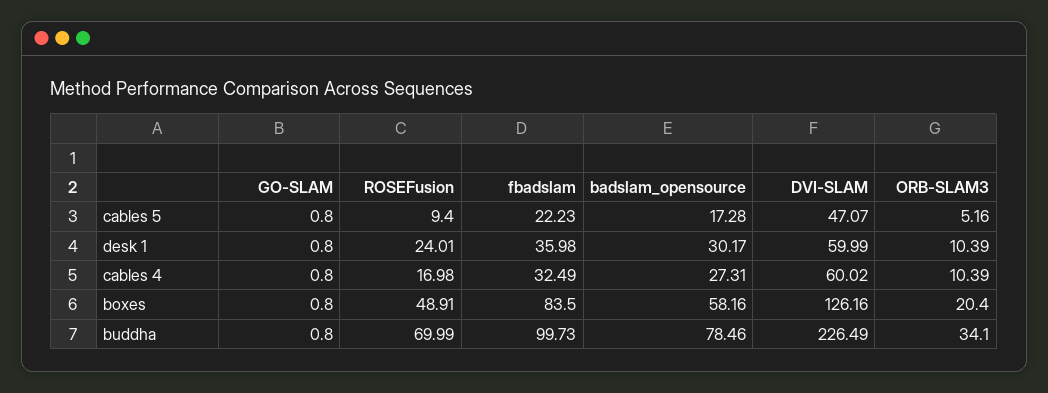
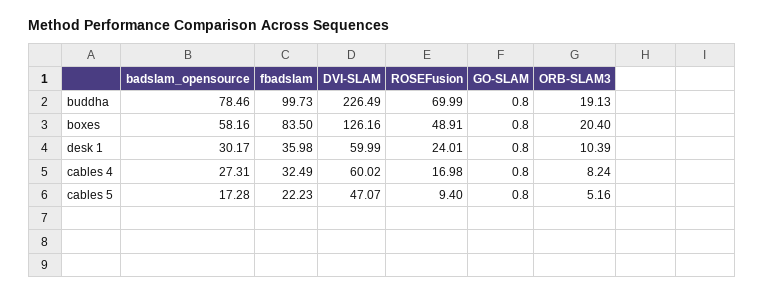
  {
    "GO-SLAM": {
      "cables 5": 0.8,
      "desk 1": 0.8,
      "cables 4": 0.8,
      "boxes": 0.8,
      "buddha": 0.8
    },
    "ROSEFusion": {
      "cables 5": 9.4,
      "desk 1": 24.01,
      "cables 4": 16.98,
      "boxes": 48.91,
      "buddha": 69.99
    },
    "fbadslam": {
      "cables 5": 22.23,
      "desk 1": 35.98,
      "cables 4": 32.49,
      "boxes": 83.5,
      "buddha": 99.73
    },
    "badslam_opensource": {
      "cables 5": 17.28,
      "desk 1": 30.17,
      "cables 4": 27.31,
      "boxes": 58.16,
      "buddha": 78.46
    },
    "DVI-SLAM": {
      "cables 5": 47.07,
      "desk 1": 59.99,
      "cables 4": 60.02,
      "boxes": 126.16,
      "buddha": 226.49
    },
    "ORB-SLAM3": {
      "cables 5": 5.16,
      "desk 1": 10.39,
-     "cables 4": 10.39,
+     "cables 4": 8.24,
      "boxes": 20.4,
-     "buddha": 34.1
+     "buddha": 19.13
    }
  }

